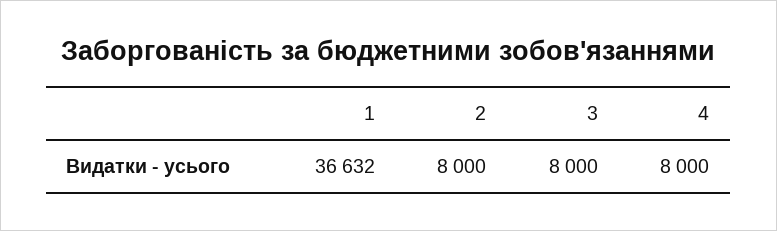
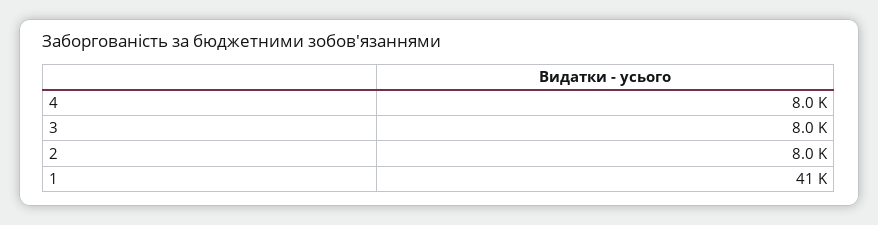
  {
-   "1": 36632,
+   "1": 41000,
    "2": 8000,
    "3": 8000,
    "4": 8000
  }

